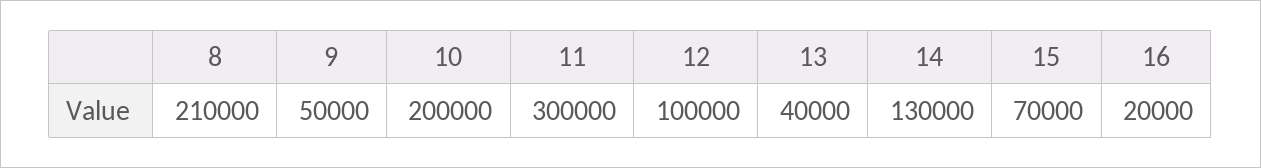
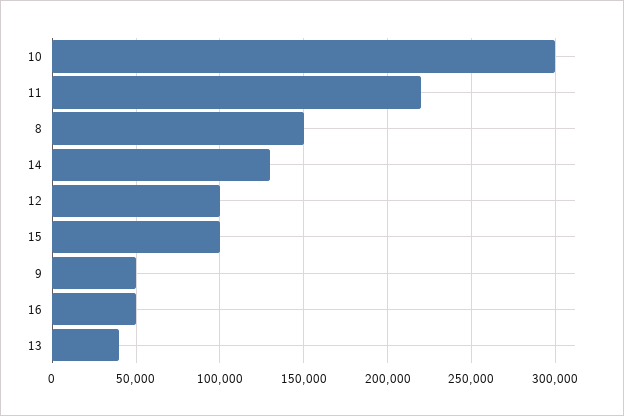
  {
-   "8": 210000,
+   "8": 150000,
    "9": 50000,
-   "10": 200000,
+   "10": 300000,
-   "11": 300000,
+   "11": 220000,
    "12": 100000,
    "13": 40000,
    "14": 130000,
-   "15": 70000,
+   "15": 100000,
-   "16": 20000
+   "16": 50000
  }

